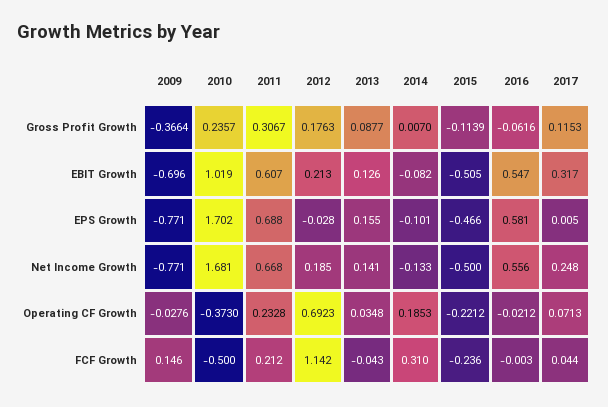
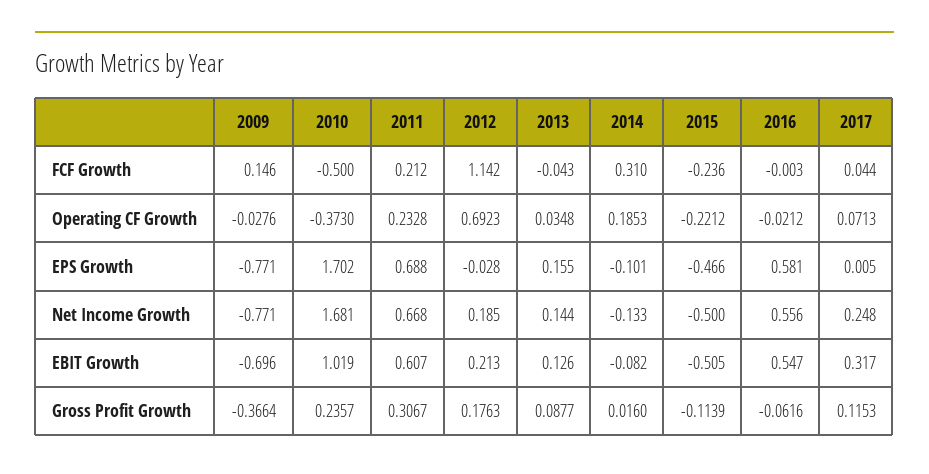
  {
    "2009": {
      "Gross Profit Growth": -0.3664,
      "EBIT Growth": -0.696,
      "EPS Growth": -0.771,
      "Net Income Growth": -0.771,
      "Operating CF Growth": -0.0276,
      "FCF Growth": 0.146
    },
    "2010": {
      "Gross Profit Growth": 0.2357,
      "EBIT Growth": 1.019,
      "EPS Growth": 1.702,
      "Net Income Growth": 1.681,
      "Operating CF Growth": -0.373,
      "FCF Growth": -0.5
    },
    "2011": {
      "Gross Profit Growth": 0.3067,
      "EBIT Growth": 0.607,
      "EPS Growth": 0.688,
      "Net Income Growth": 0.668,
      "Operating CF Growth": 0.2328,
      "FCF Growth": 0.212
    },
    "2012": {
      "Gross Profit Growth": 0.1763,
      "EBIT Growth": 0.213,
      "EPS Growth": -0.028,
      "Net Income Growth": 0.185,
      "Operating CF Growth": 0.6923,
      "FCF Growth": 1.142
    },
    "2013": {
      "Gross Profit Growth": 0.0877,
      "EBIT Growth": 0.126,
      "EPS Growth": 0.155,
-     "Net Income Growth": 0.141,
+     "Net Income Growth": 0.144,
      "Operating CF Growth": 0.0348,
      "FCF Growth": -0.043
    },
    "2014": {
-     "Gross Profit Growth": 0.007,
+     "Gross Profit Growth": 0.016,
      "EBIT Growth": -0.082,
      "EPS Growth": -0.101,
      "Net Income Growth": -0.133,
      "Operating CF Growth": 0.1853,
      "FCF Growth": 0.31
    },
    "2015": {
      "Gross Profit Growth": -0.1139,
      "EBIT Growth": -0.505,
      "EPS Growth": -0.466,
      "Net Income Growth": -0.5,
      "Operating CF Growth": -0.2212,
      "FCF Growth": -0.236
    },
    "2016": {
      "Gross Profit Growth": -0.0616,
      "EBIT Growth": 0.547,
      "EPS Growth": 0.581,
      "Net Income Growth": 0.556,
      "Operating CF Growth": -0.0212,
      "FCF Growth": -0.003
    },
    "2017": {
      "Gross Profit Growth": 0.1153,
      "EBIT Growth": 0.317,
      "EPS Growth": 0.005,
      "Net Income Growth": 0.248,
      "Operating CF Growth": 0.0713,
      "FCF Growth": 0.044
    }
  }

